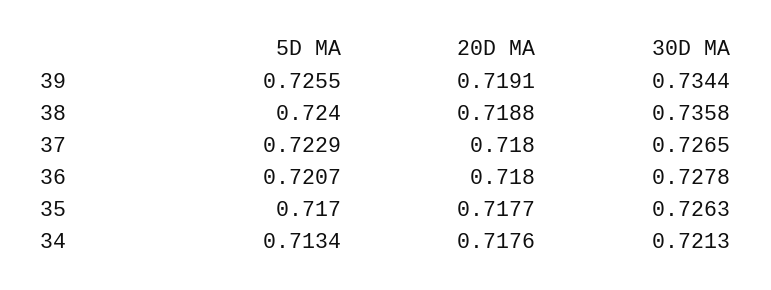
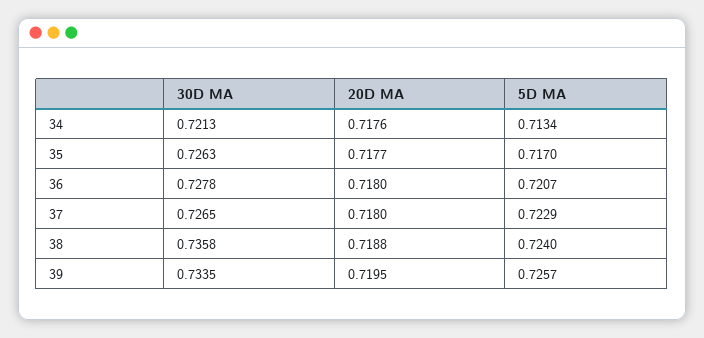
  {
    "5D MA": {
-     "39": 0.7255,
+     "39": 0.7257,
      "38": 0.724,
      "37": 0.7229,
      "36": 0.7207,
      "35": 0.717,
      "34": 0.7134
    },
    "20D MA": {
-     "39": 0.7191,
+     "39": 0.7195,
      "38": 0.7188,
      "37": 0.718,
      "36": 0.718,
      "35": 0.7177,
      "34": 0.7176
    },
    "30D MA": {
-     "39": 0.7344,
+     "39": 0.7335,
      "38": 0.7358,
      "37": 0.7265,
      "36": 0.7278,
      "35": 0.7263,
      "34": 0.7213
    }
  }

